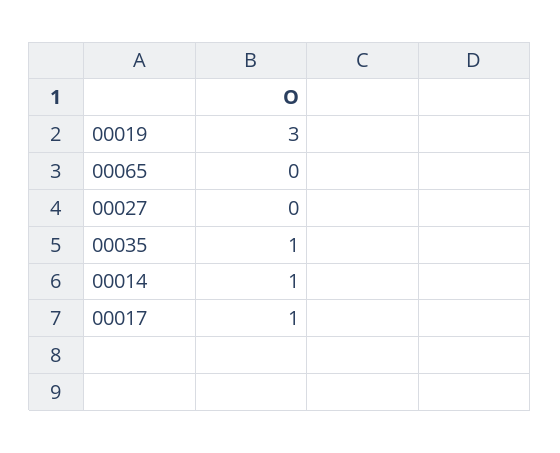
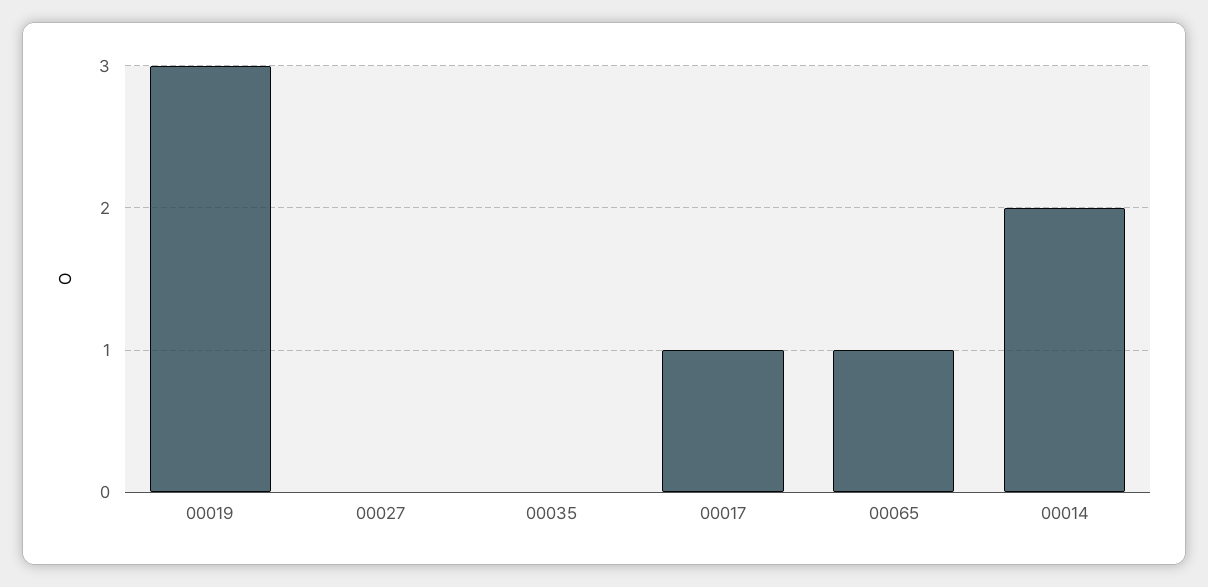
  {
    "00019": 3,
-   "00065": 0,
+   "00065": 1,
    "00027": 0,
-   "00035": 1,
+   "00035": 0,
-   "00014": 1,
+   "00014": 2,
    "00017": 1
  }

